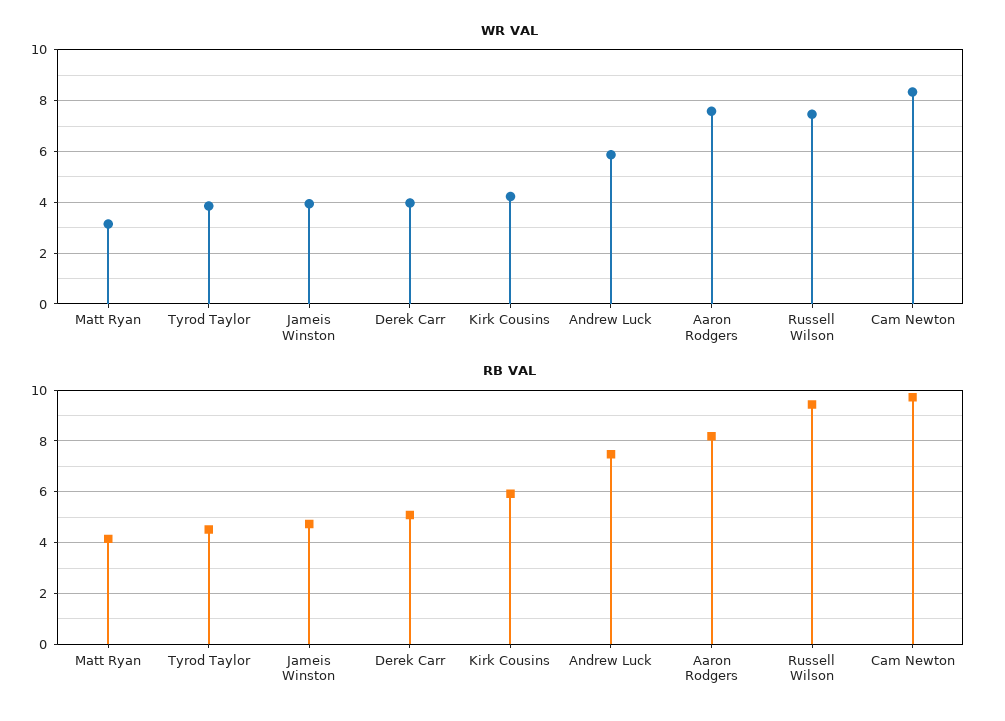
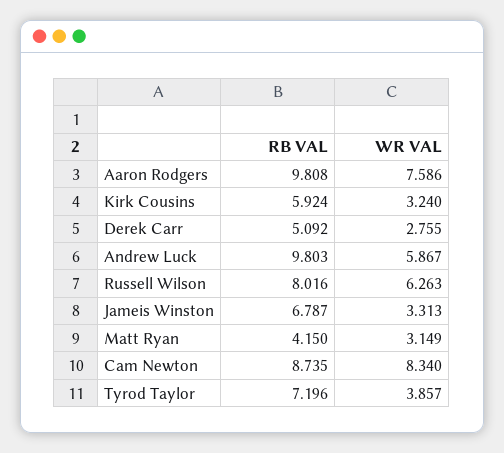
  {
    "WR VAL": {
      "Matt Ryan": 3.149,
      "Tyrod Taylor": 3.857,
-     "Jameis Winston": 4,
+     "Jameis Winston": 3.313,
-     "Derek Carr": 4,
+     "Derek Carr": 2.755,
-     "Kirk Cousins": 4.25,
+     "Kirk Cousins": 3.24,
      "Andrew Luck": 5.867,
      "Aaron Rodgers": 7.586,
-     "Russell Wilson": 7.5,
+     "Russell Wilson": 6.263,
      "Cam Newton": 8.34
    },
    "RB VAL": {
      "Matt Ryan": 4.15,
-     "Tyrod Taylor": 4.5,
+     "Tyrod Taylor": 7.196,
-     "Jameis Winston": 4.75,
+     "Jameis Winston": 6.787,
      "Derek Carr": 5.092,
      "Kirk Cousins": 5.924,
-     "Andrew Luck": 7.5,
+     "Andrew Luck": 9.803,
-     "Aaron Rodgers": 8.25,
+     "Aaron Rodgers": 9.808,
-     "Russell Wilson": 9.5,
+     "Russell Wilson": 8.016,
-     "Cam Newton": 9.75
+     "Cam Newton": 8.735
    }
  }

